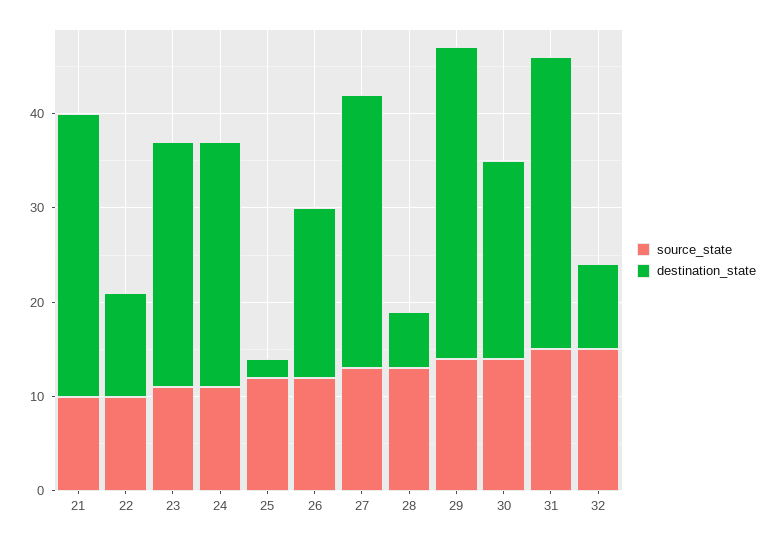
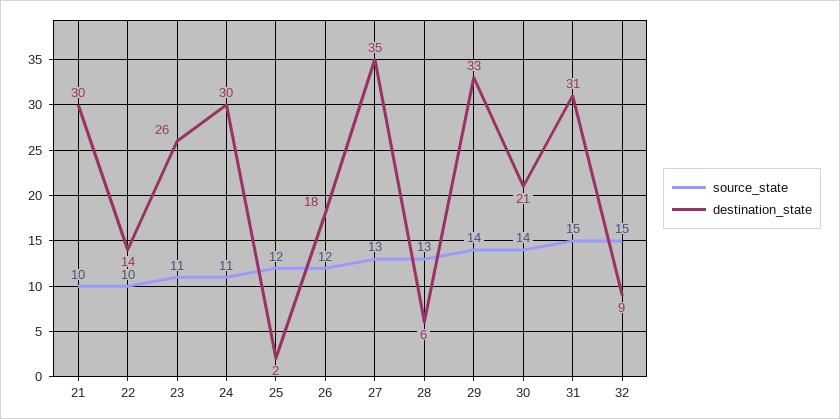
  {
    "source_state": {
      "21": 10,
      "22": 10,
      "23": 11,
      "24": 11,
      "25": 12,
      "26": 12,
      "27": 13,
      "28": 13,
      "29": 14,
      "30": 14,
      "31": 15,
      "32": 15
    },
    "destination_state": {
      "21": 30,
-     "22": 11,
+     "22": 14,
      "23": 26,
-     "24": 26,
+     "24": 30,
      "25": 2,
      "26": 18,
-     "27": 29,
+     "27": 35,
      "28": 6,
      "29": 33,
      "30": 21,
      "31": 31,
      "32": 9
    }
  }

